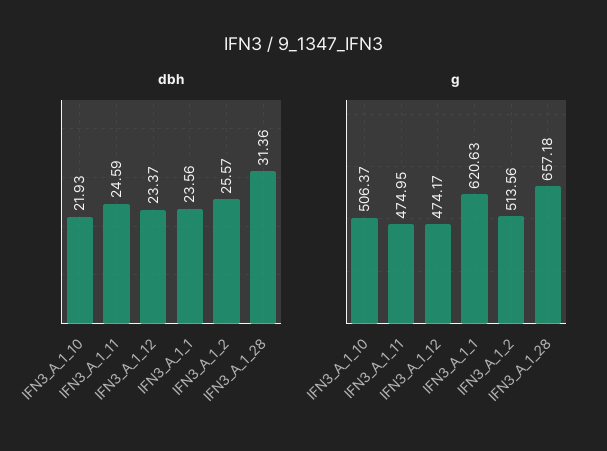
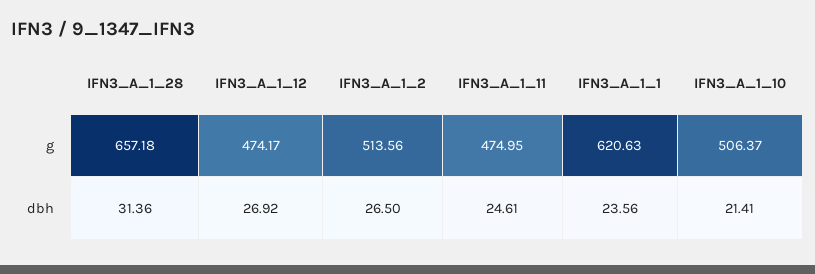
  {
    "dbh": {
-     "IFN3_A_1_10": 21.93,
+     "IFN3_A_1_10": 21.41,
-     "IFN3_A_1_11": 24.59,
+     "IFN3_A_1_11": 24.61,
-     "IFN3_A_1_12": 23.37,
+     "IFN3_A_1_12": 26.92,
      "IFN3_A_1_1": 23.56,
-     "IFN3_A_1_2": 25.57,
+     "IFN3_A_1_2": 26.5,
      "IFN3_A_1_28": 31.36
    },
    "g": {
      "IFN3_A_1_10": 506.37,
      "IFN3_A_1_11": 474.95,
      "IFN3_A_1_12": 474.17,
      "IFN3_A_1_1": 620.63,
      "IFN3_A_1_2": 513.56,
      "IFN3_A_1_28": 657.18
    }
  }

